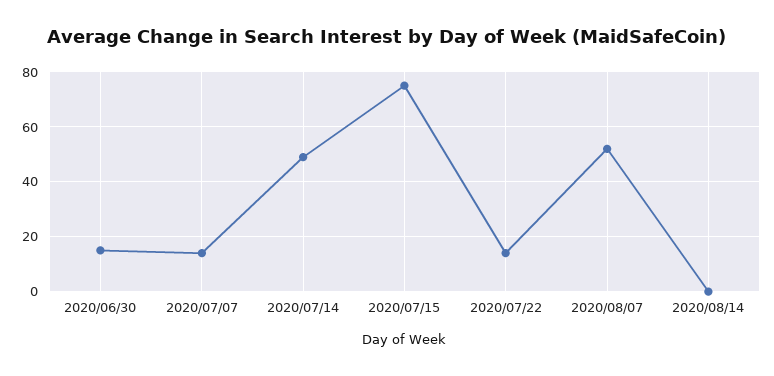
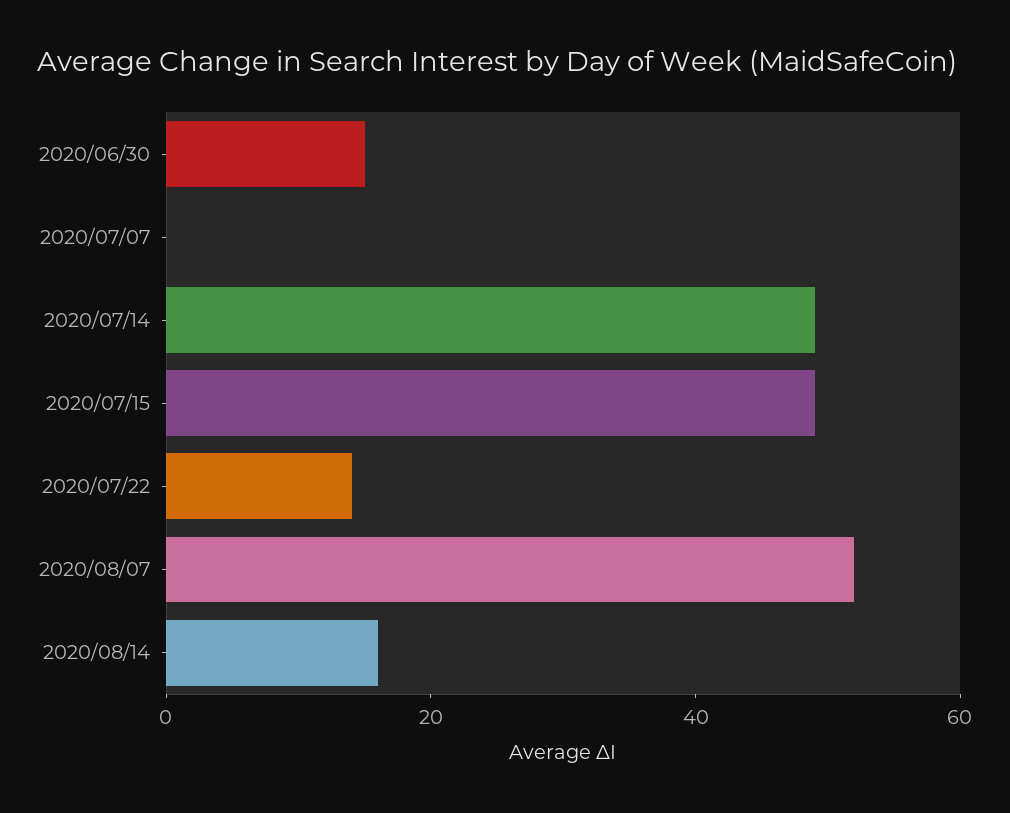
  {
    "2020/06/30": 15,
-   "2020/07/07": 15,
+   "2020/07/07": 0,
    "2020/07/14": 50,
-   "2020/07/15": 75,
+   "2020/07/15": 50,
    "2020/07/22": 15,
    "2020/08/07": 50,
-   "2020/08/14": 0
+   "2020/08/14": 15
  }

